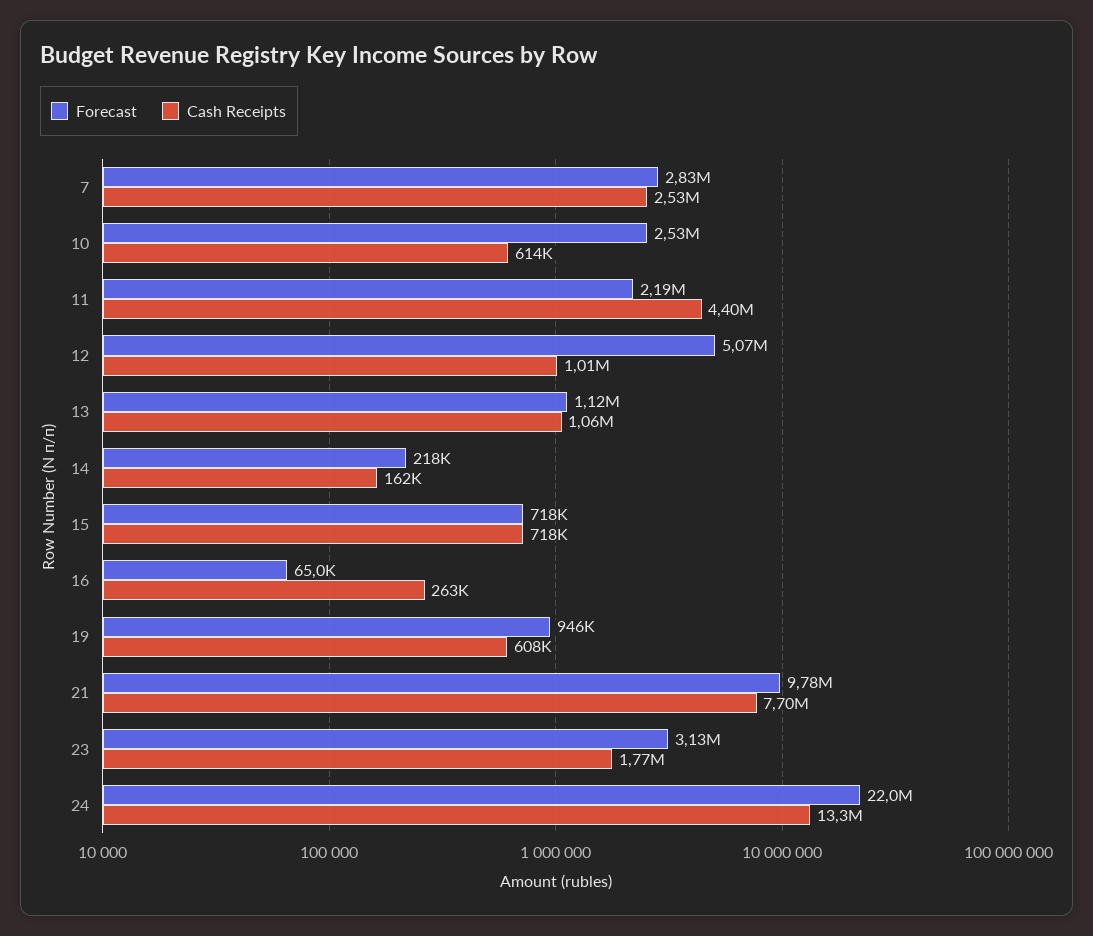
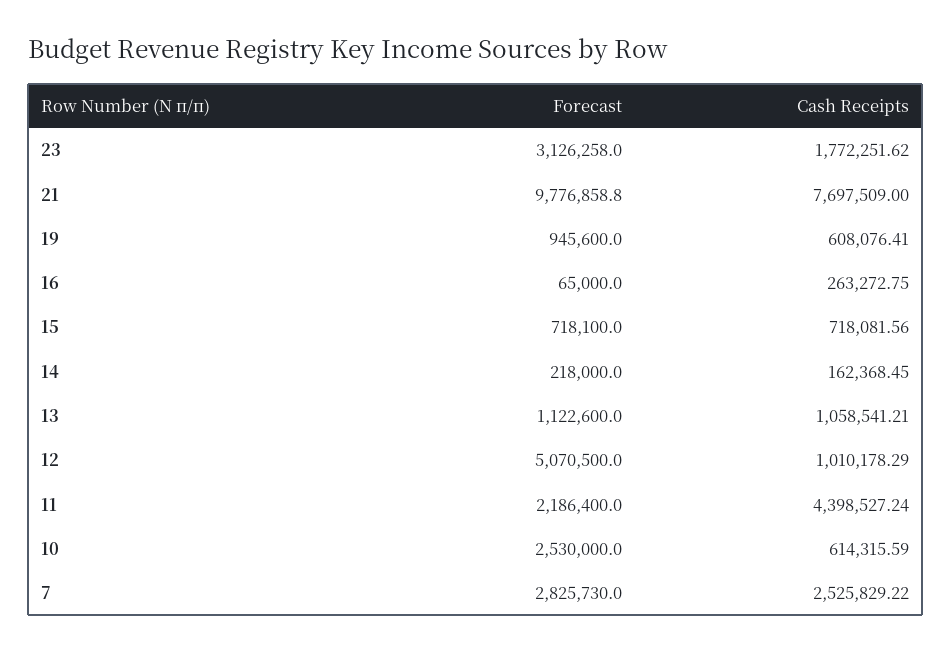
  {
    "Forecast": {
      "7": 2825730,
      "10": 2530000,
      "11": 2186400,
      "12": 5070500,
      "13": 1122600,
      "14": 218000,
      "15": 718100,
      "16": 65000,
      "19": 945600,
      "21": 9776858.8,
-     "23": 3126258,
+     "23": 3126258
-     "24": 22000000
    },
    "Cash Receipts": {
      "7": 2525829.22,
      "10": 614315.59,
      "11": 4398527.24,
      "12": 1010178.29,
      "13": 1058541.21,
      "14": 162368.45,
      "15": 718081.56,
      "16": 263272.75,
      "19": 608076.41,
      "21": 7697509,
-     "23": 1772251.62,
+     "23": 1772251.62
-     "24": 13300000
    }
  }

